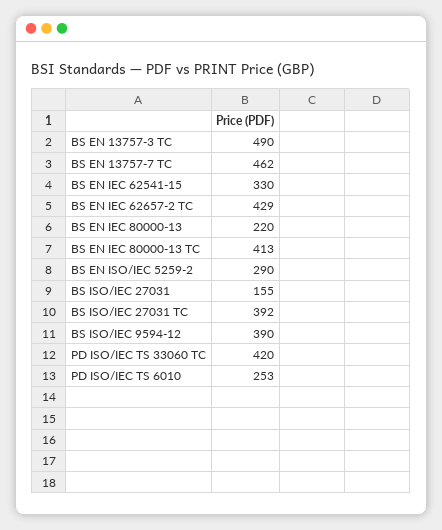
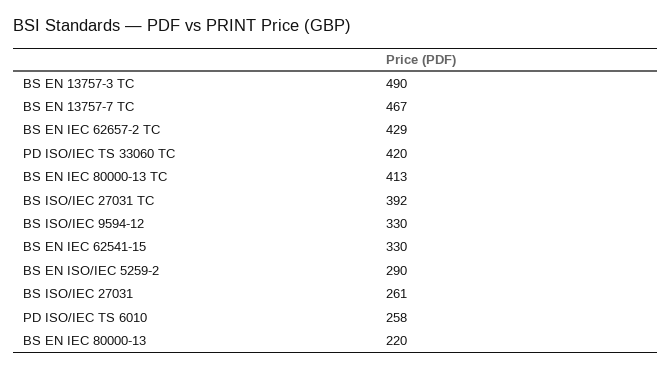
  {
    "BS EN 13757-3 TC": 490,
-   "BS EN 13757-7 TC": 462,
+   "BS EN 13757-7 TC": 467,
    "BS EN IEC 62541-15": 330,
    "BS EN IEC 62657-2 TC": 429,
    "BS EN IEC 80000-13": 220,
    "BS EN IEC 80000-13 TC": 413,
    "BS EN ISO/IEC 5259-2": 290,
-   "BS ISO/IEC 27031": 155,
+   "BS ISO/IEC 27031": 261,
    "BS ISO/IEC 27031 TC": 392,
-   "BS ISO/IEC 9594-12": 390,
+   "BS ISO/IEC 9594-12": 330,
    "PD ISO/IEC TS 33060 TC": 420,
-   "PD ISO/IEC TS 6010": 253
+   "PD ISO/IEC TS 6010": 258
  }

